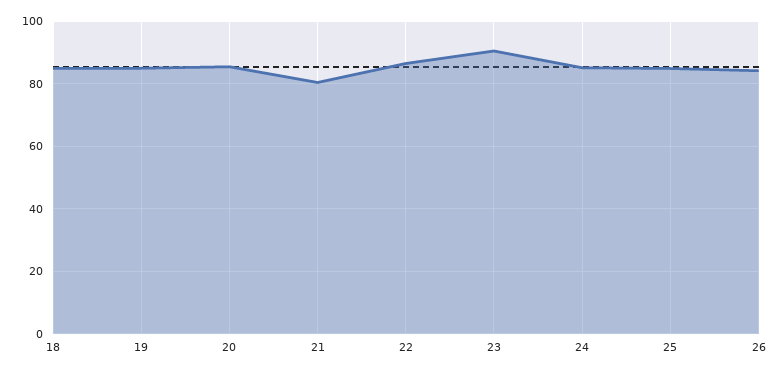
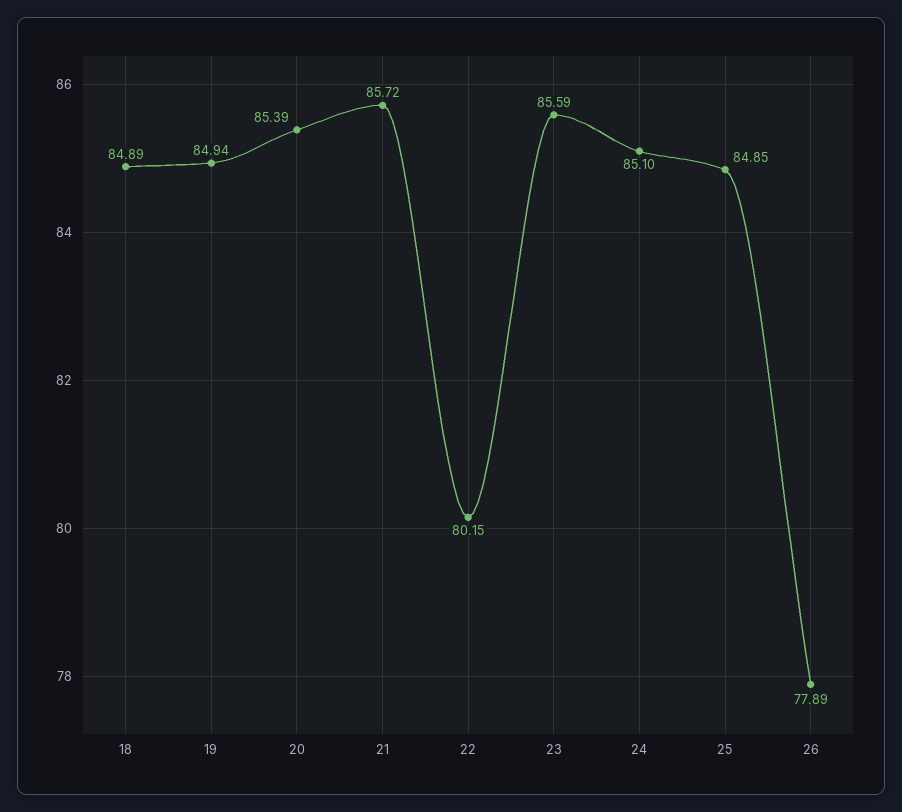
  {
    "18": 84.89,
    "19": 84.94,
    "20": 85.39,
-   "21": 80,
+   "21": 85.72,
-   "22": 86,
+   "22": 80.15,
-   "23": 90,
+   "23": 85.59,
    "24": 85.1,
    "25": 84.85,
-   "26": 84
+   "26": 77.89
  }

